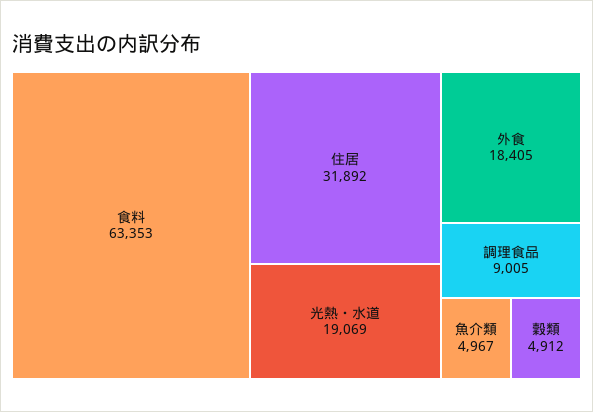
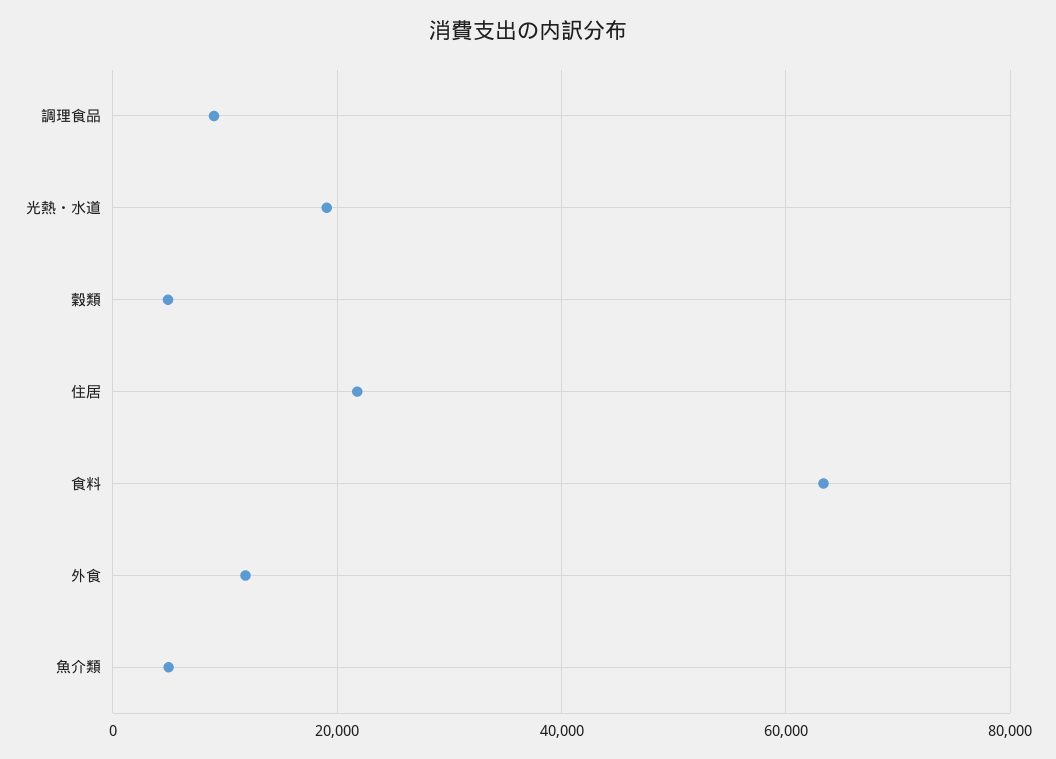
  {
    "食料": 63353,
-   "住居": 31892,
+   "住居": 22000,
    "光熱・水道": 19069,
-   "外食": 18405,
+   "外食": 12000,
    "調理食品": 9005,
    "魚介類": 4967,
    "穀類": 4912
  }

